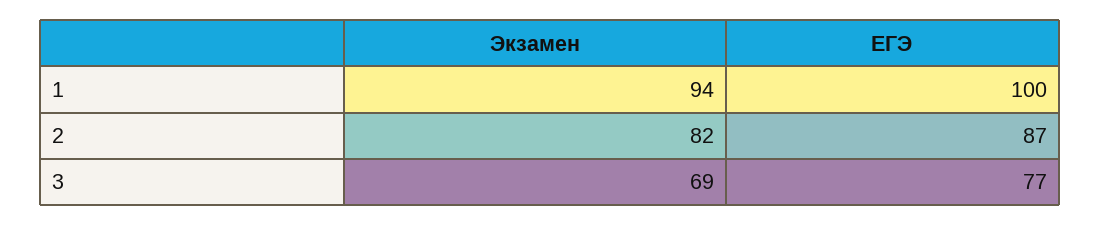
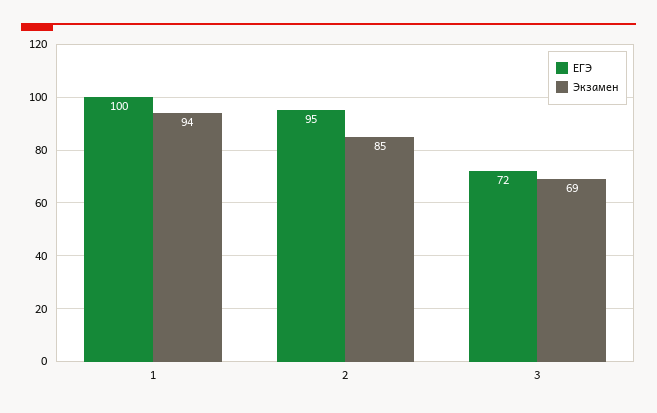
  {
    "Экзамен": {
      "1": 94,
-     "2": 82,
+     "2": 85,
      "3": 69
    },
    "ЕГЭ": {
      "1": 100,
-     "2": 87,
+     "2": 95,
-     "3": 77
+     "3": 72
    }
  }

